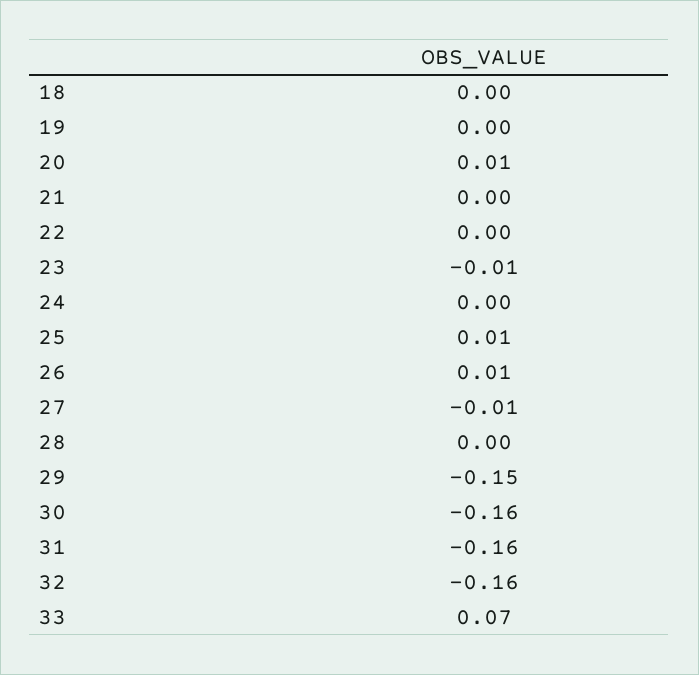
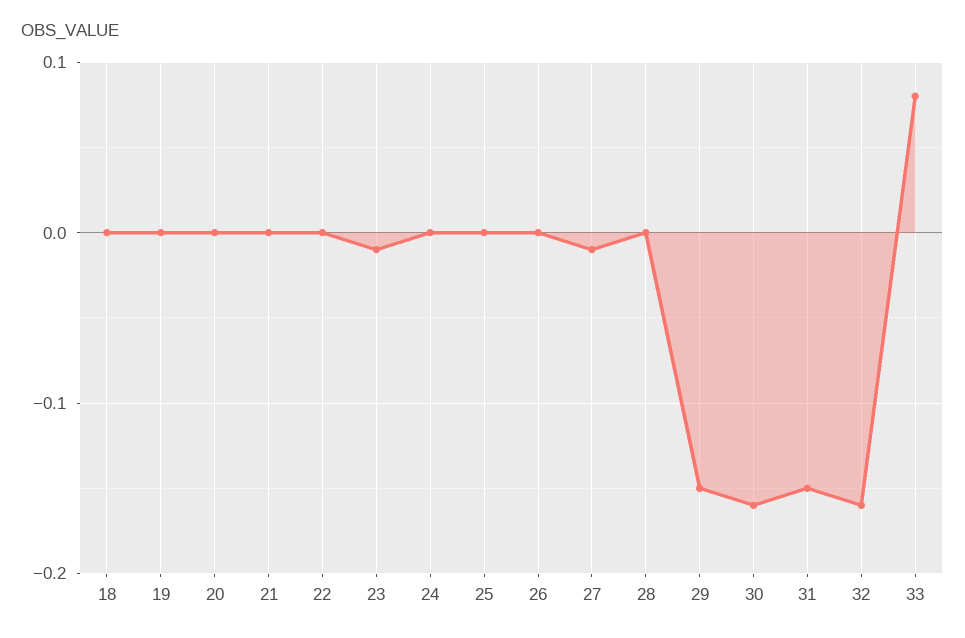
  {
    "18": 0,
    "19": 0,
-   "20": 0.01,
+   "20": 0,
    "21": 0,
    "22": 0,
    "23": -0.01,
    "24": 0,
-   "25": 0.01,
+   "25": 0,
-   "26": 0.01,
+   "26": 0,
    "27": -0.01,
    "28": 0,
    "29": -0.15,
    "30": -0.16,
-   "31": -0.16,
+   "31": -0.15,
    "32": -0.16,
-   "33": 0.07
+   "33": 0.08
  }

